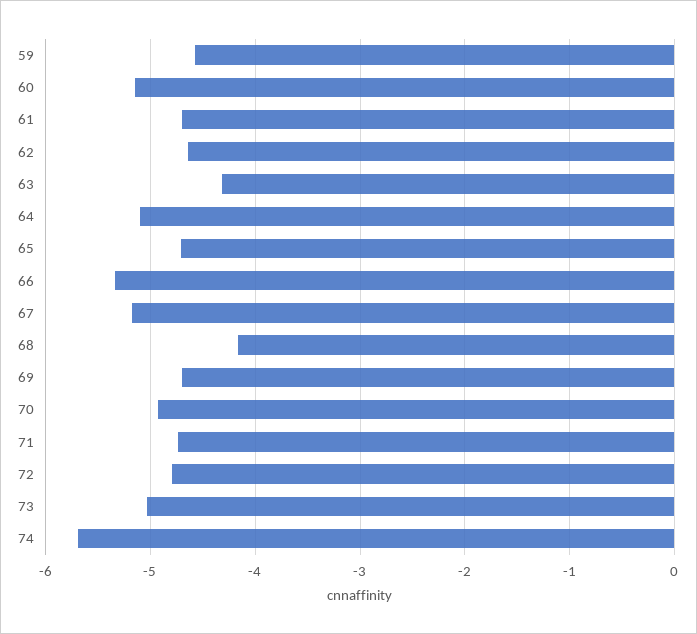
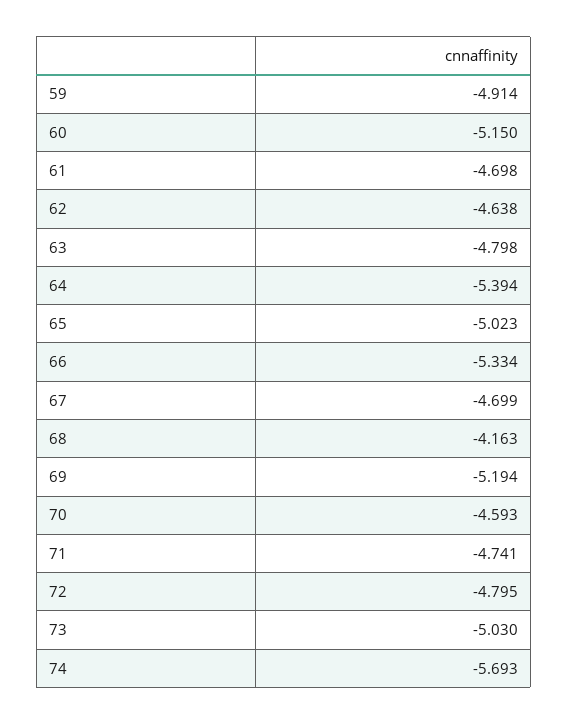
  {
-   "59": -4.6,
+   "59": -4.914,
    "60": -5.15,
    "61": -4.698,
    "62": -4.638,
-   "63": -4.3,
+   "63": -4.798,
-   "64": -5.1,
+   "64": -5.394,
-   "65": -4.7,
+   "65": -5.023,
    "66": -5.334,
-   "67": -5.2,
+   "67": -4.699,
    "68": -4.163,
-   "69": -4.7,
+   "69": -5.194,
-   "70": -4.9,
+   "70": -4.593,
    "71": -4.741,
    "72": -4.795,
    "73": -5.03,
    "74": -5.693
  }

